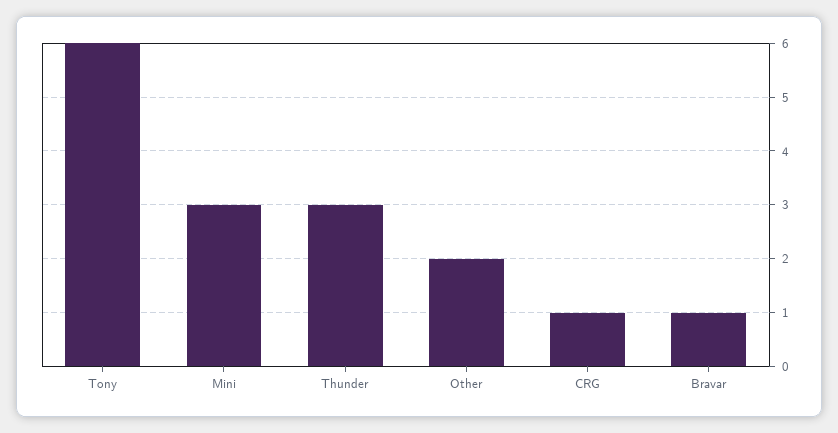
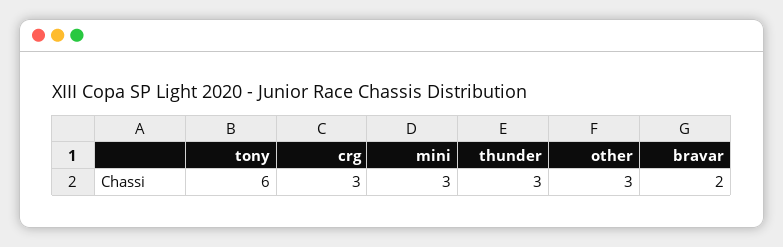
  {
    "Tony": 6,
    "Mini": 3,
    "Thunder": 3,
-   "Other": 2,
+   "Other": 3,
-   "CRG": 1,
+   "CRG": 3,
-   "Bravar": 1
+   "Bravar": 2
  }

